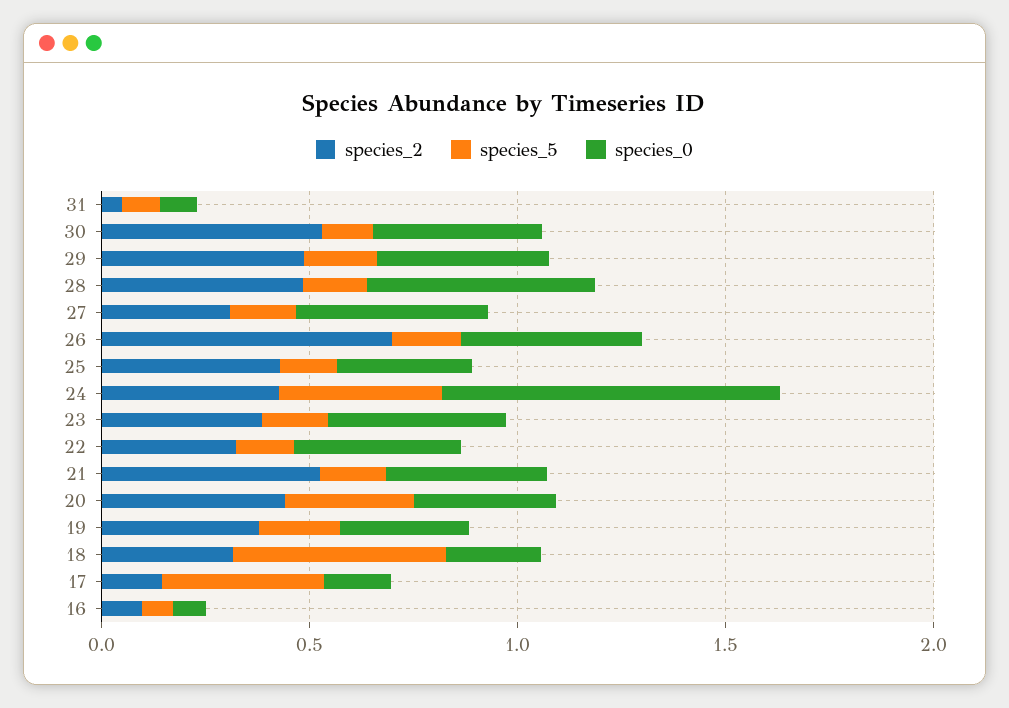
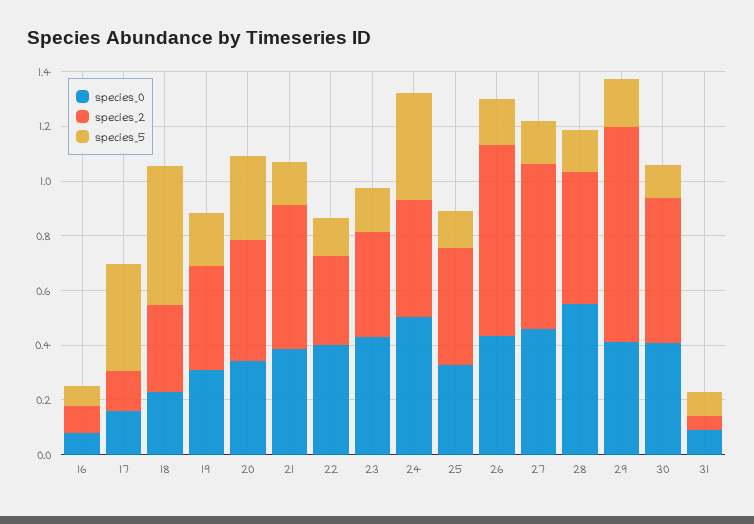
  {
    "species_2": {
      "31": 0.05,
      "30": 0.55,
-     "29": 0.5,
+     "29": 0.8,
      "28": 0.5,
-     "27": 0.3,
+     "27": 0.6,
      "26": 0.7,
      "25": 0.45,
      "24": 0.45,
      "23": 0.4,
      "22": 0.3,
      "21": 0.5,
      "20": 0.45,
      "19": 0.4,
      "18": 0.3,
      "17": 0.15,
      "16": 0.1
    },
    "species_5": {
      "31": 0.1,
      "30": 0.1,
      "29": 0.2,
      "28": 0.15,
      "27": 0.15,
      "26": 0.15,
      "25": 0.15,
      "24": 0.4,
      "23": 0.15,
      "22": 0.15,
      "21": 0.15,
      "20": 0.3,
      "19": 0.2,
      "18": 0.5,
      "17": 0.4,
      "16": 0.05
    },
    "species_0": {
      "31": 0.1,
      "30": 0.4,
      "29": 0.4,
      "28": 0.55,
      "27": 0.45,
      "26": 0.45,
      "25": 0.35,
-     "24": 0.8,
+     "24": 0.5,
      "23": 0.45,
      "22": 0.4,
      "21": 0.4,
      "20": 0.35,
      "19": 0.3,
      "18": 0.25,
      "17": 0.15,
      "16": 0.1
    }
  }

